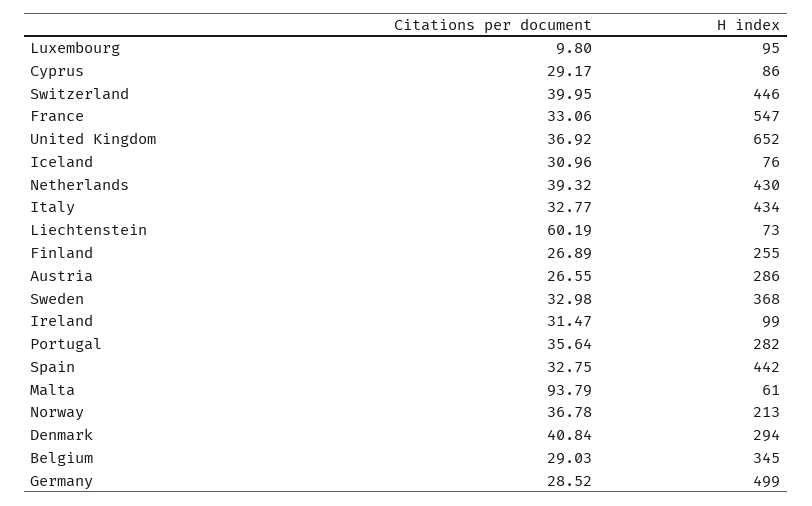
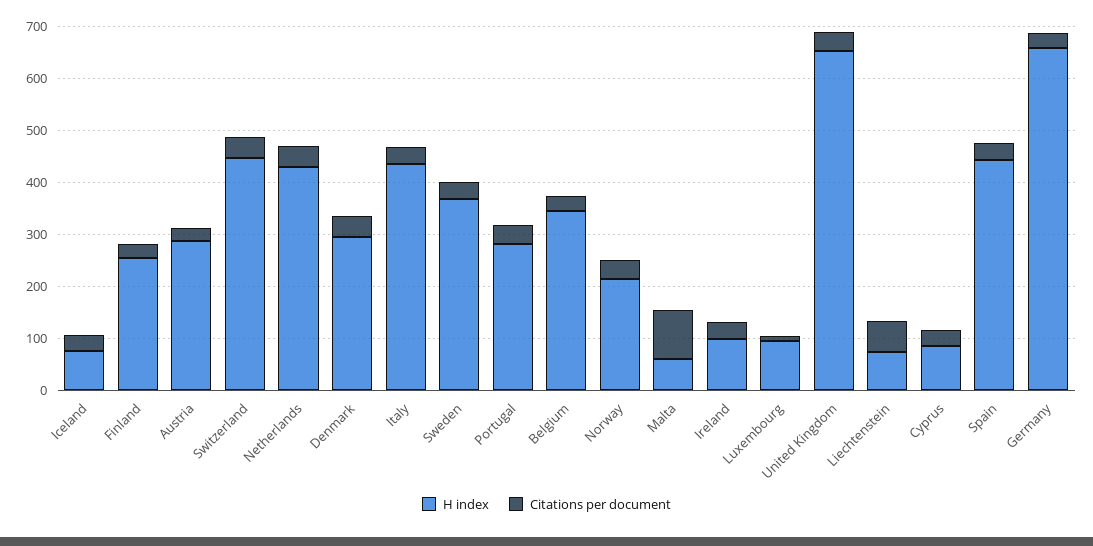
  {
    "Citations per document": {
      "Luxembourg": 9.8,
      "Cyprus": 29.17,
      "Switzerland": 39.95,
-     "France": 33.06,
      "United Kingdom": 36.92,
      "Iceland": 30.96,
      "Netherlands": 39.32,
      "Italy": 32.77,
      "Liechtenstein": 60.19,
      "Finland": 26.89,
      "Austria": 26.55,
      "Sweden": 32.98,
      "Ireland": 31.47,
      "Portugal": 35.64,
      "Spain": 32.75,
      "Malta": 93.79,
      "Norway": 36.78,
      "Denmark": 40.84,
      "Belgium": 29.03,
      "Germany": 28.52
    },
    "H index": {
      "Luxembourg": 95,
      "Cyprus": 86,
      "Switzerland": 446,
-     "France": 547,
      "United Kingdom": 652,
      "Iceland": 76,
      "Netherlands": 430,
      "Italy": 434,
      "Liechtenstein": 73,
      "Finland": 255,
      "Austria": 286,
      "Sweden": 368,
      "Ireland": 99,
      "Portugal": 282,
      "Spain": 442,
      "Malta": 61,
      "Norway": 213,
      "Denmark": 294,
      "Belgium": 345,
-     "Germany": 499
+     "Germany": 660
    }
  }

